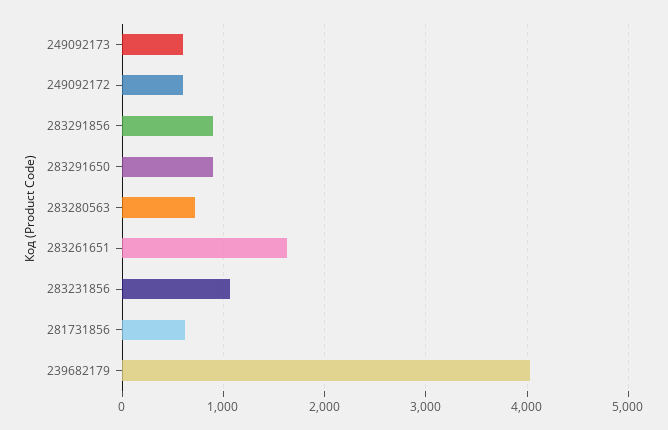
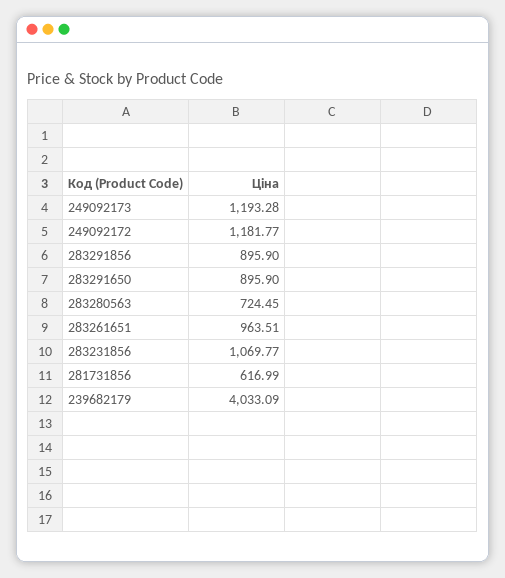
  {
-   "249092173": 600,
+   "249092173": 1193.28,
-   "249092172": 600,
+   "249092172": 1181.77,
    "283291856": 895.9,
    "283291650": 895.9,
    "283280563": 724.45,
-   "283261651": 1600,
+   "283261651": 963.51,
    "283231856": 1069.77,
    "281731856": 616.99,
    "239682179": 4033.09
  }

